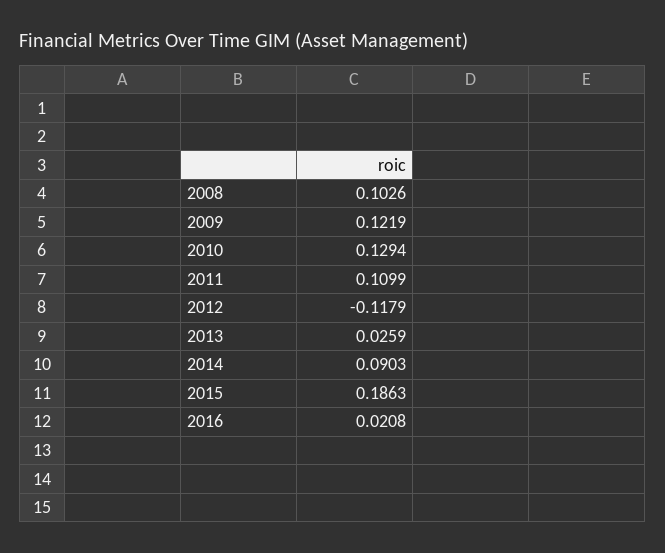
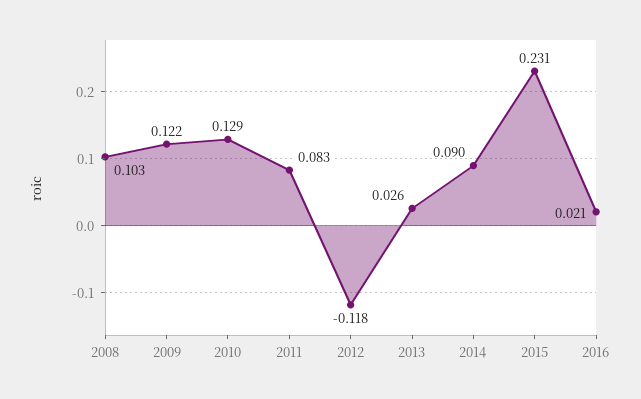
  {
    "2008": 0.1026,
    "2009": 0.1219,
    "2010": 0.1294,
-   "2011": 0.1099,
+   "2011": 0.083,
    "2012": -0.1179,
    "2013": 0.0259,
    "2014": 0.0903,
-   "2015": 0.1863,
+   "2015": 0.231,
    "2016": 0.0208
  }

